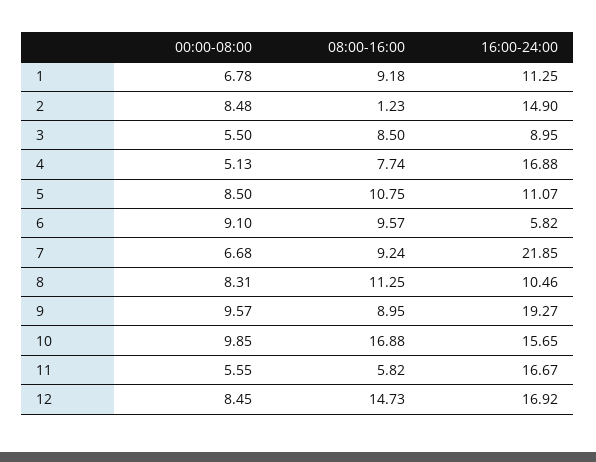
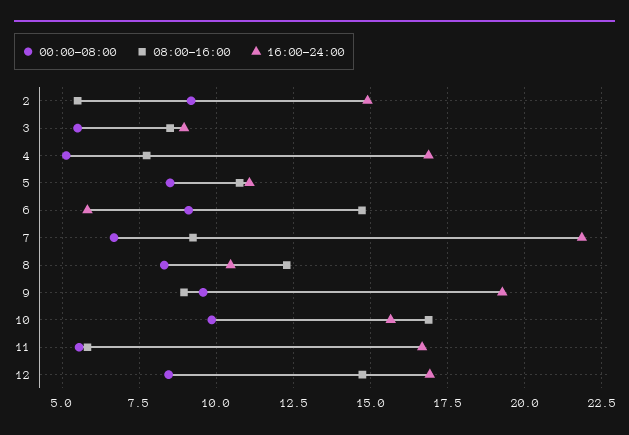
  {
    "00:00-08:00": {
-     "1": 6.78,
-     "2": 8.48,
+     "2": 9.25,
      "3": 5.5,
      "4": 5.13,
      "5": 8.5,
      "6": 9.1,
      "7": 6.68,
      "8": 8.31,
      "9": 9.57,
      "10": 9.85,
      "11": 5.55,
      "12": 8.45
    },
    "08:00-16:00": {
-     "1": 9.18,
-     "2": 1.23,
+     "2": 5.5,
      "3": 8.5,
      "4": 7.74,
      "5": 10.75,
-     "6": 9.57,
+     "6": 14.75,
      "7": 9.24,
-     "8": 11.25,
+     "8": 12.25,
      "9": 8.95,
      "10": 16.88,
      "11": 5.82,
      "12": 14.73
    },
    "16:00-24:00": {
-     "1": 11.25,
      "2": 14.9,
      "3": 8.95,
      "4": 16.88,
      "5": 11.07,
      "6": 5.82,
      "7": 21.85,
      "8": 10.46,
      "9": 19.27,
      "10": 15.65,
      "11": 16.67,
      "12": 16.92
    }
  }

